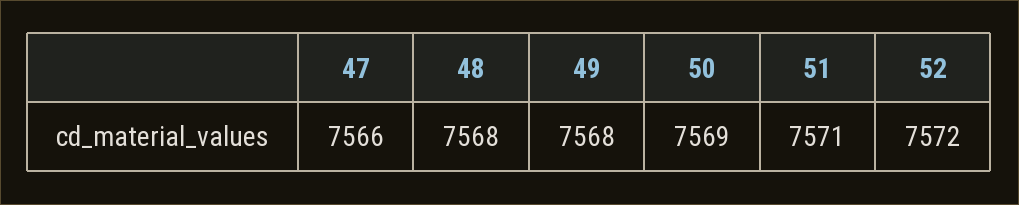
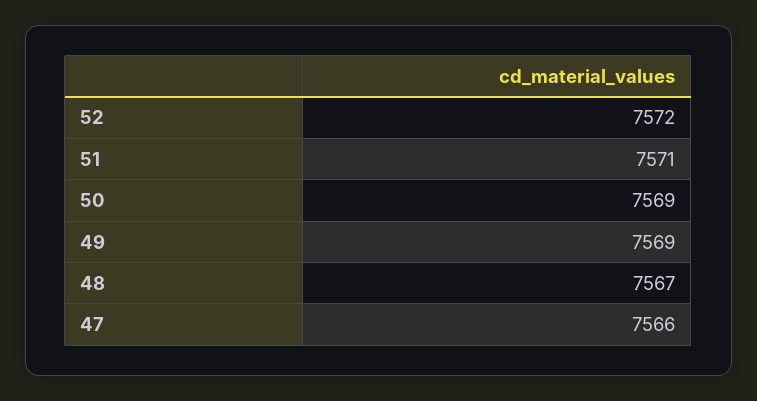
  {
    "47": 7566,
-   "48": 7568,
+   "48": 7567,
-   "49": 7568,
+   "49": 7569,
    "50": 7569,
    "51": 7571,
    "52": 7572
  }

